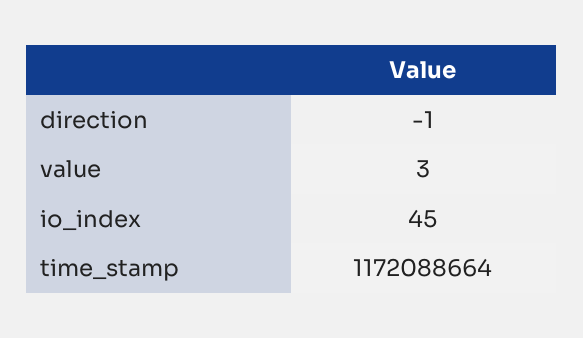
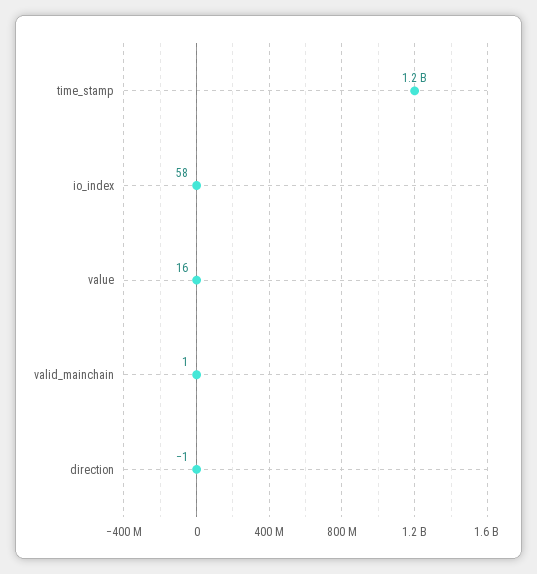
  {
    "direction": -1,
-   "value": 3,
+   "value": 16,
-   "io_index": 45,
+   "io_index": 58,
-   "time_stamp": 1172088664
+   "time_stamp": 1172088664,
+   "valid_mainchain": 1
  }

